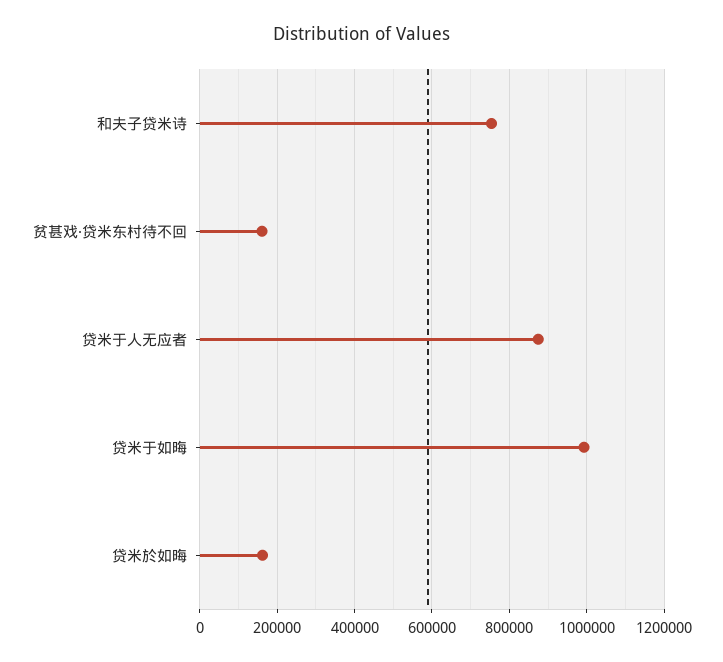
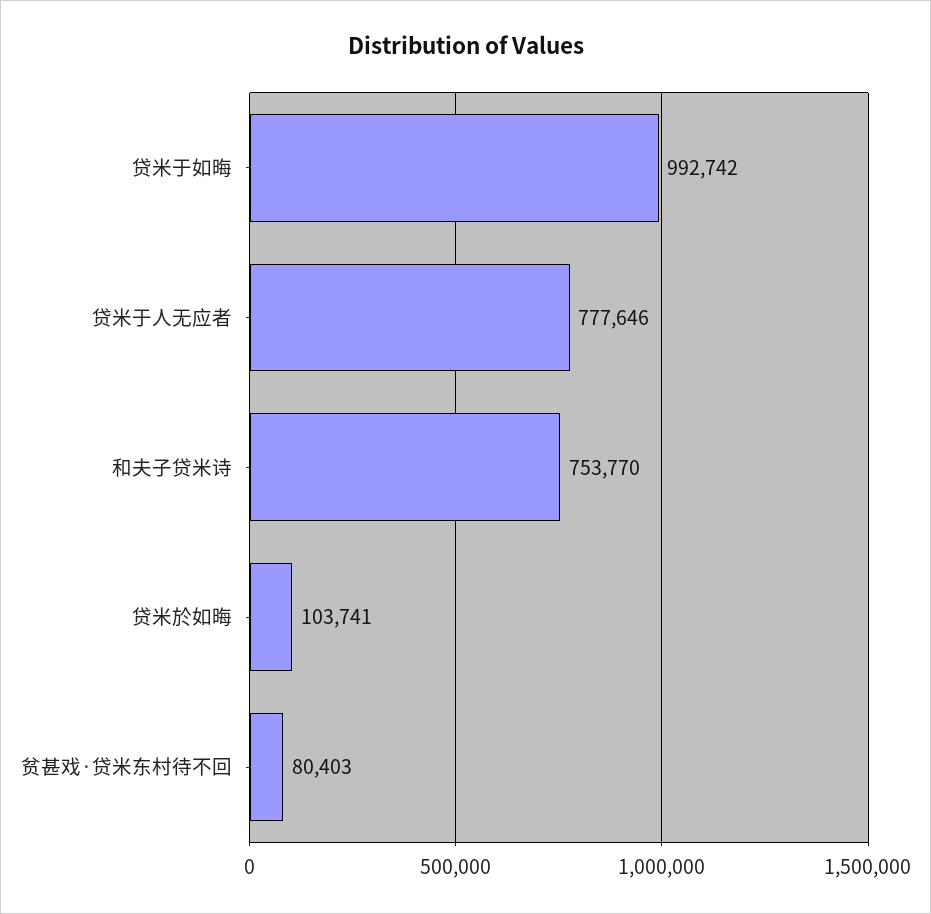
  {
    "和夫子贷米诗": 753770,
-   "贫甚戏·贷米东村待不回": 160000,
+   "贫甚戏·贷米东村待不回": 80403,
-   "贷米于人无应者": 880000,
+   "贷米于人无应者": 777646,
    "贷米于如晦": 992742,
-   "贷米於如晦": 160000
+   "贷米於如晦": 103741
  }

